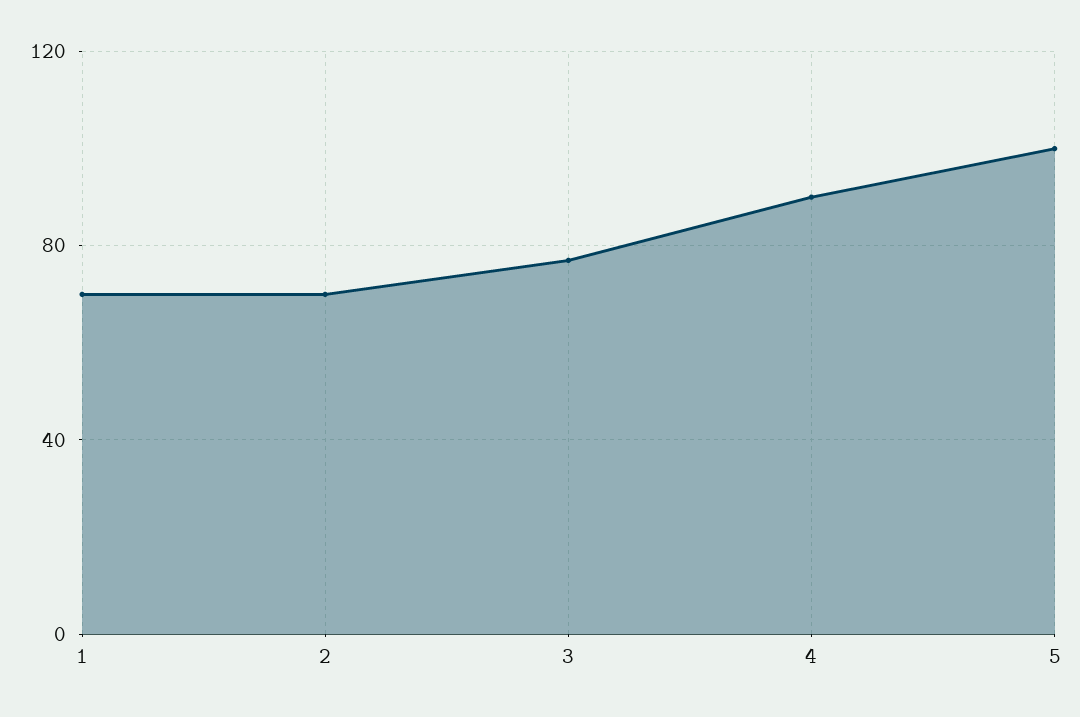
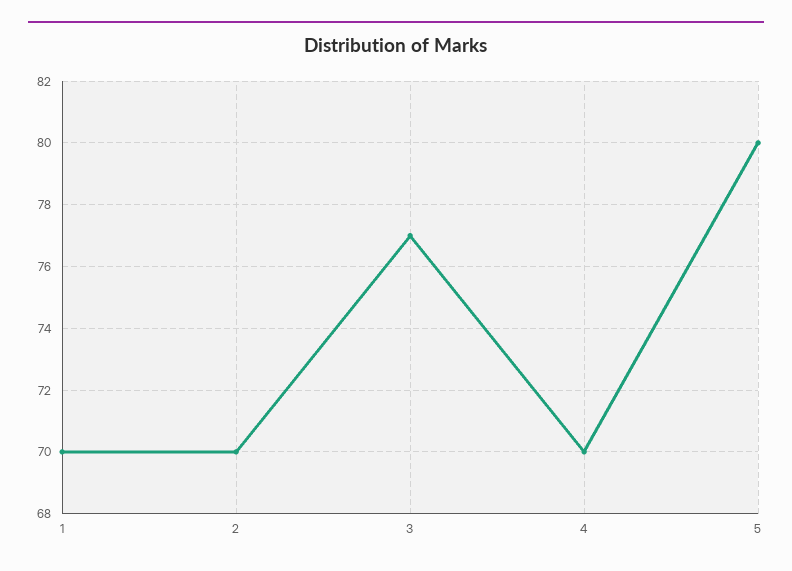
  {
    "1": 70,
    "2": 70,
    "3": 77,
-   "4": 90,
+   "4": 70,
-   "5": 100
+   "5": 80
  }

